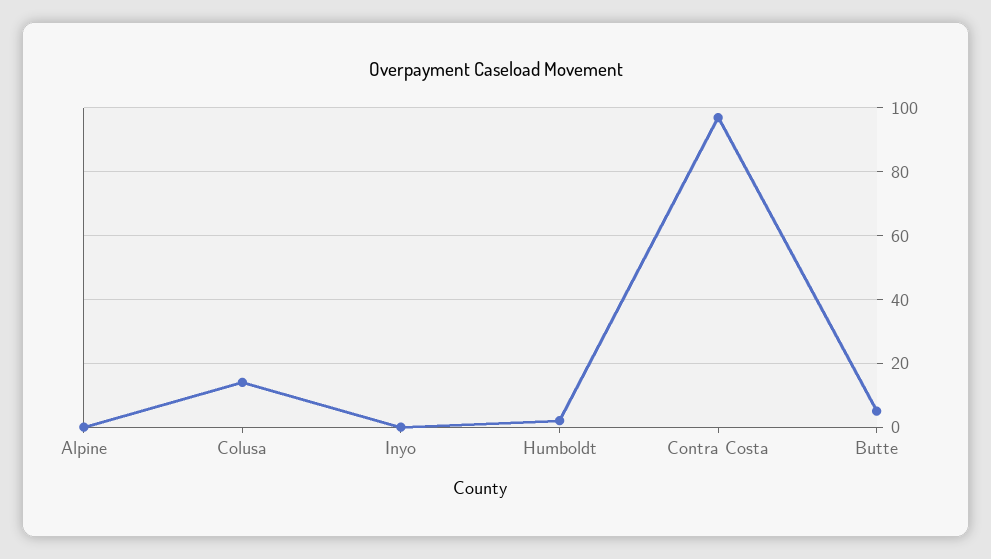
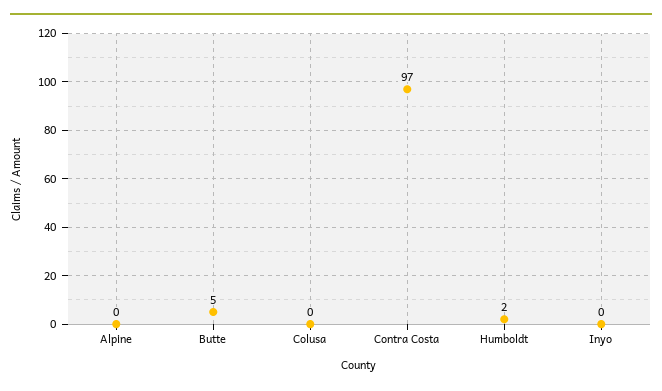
  {
    "Alpine": 0,
-   "Colusa": 15,
+   "Colusa": 0,
    "Inyo": 0,
    "Humboldt": 2,
    "Contra Costa": 97,
    "Butte": 5
  }

